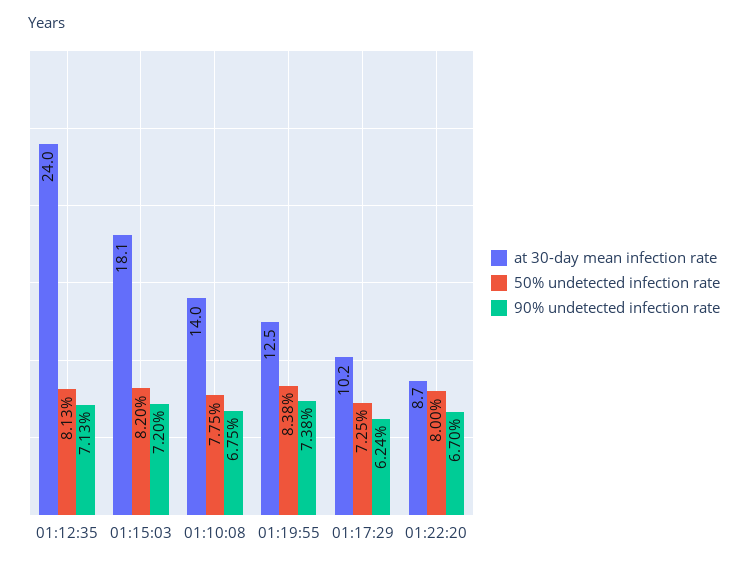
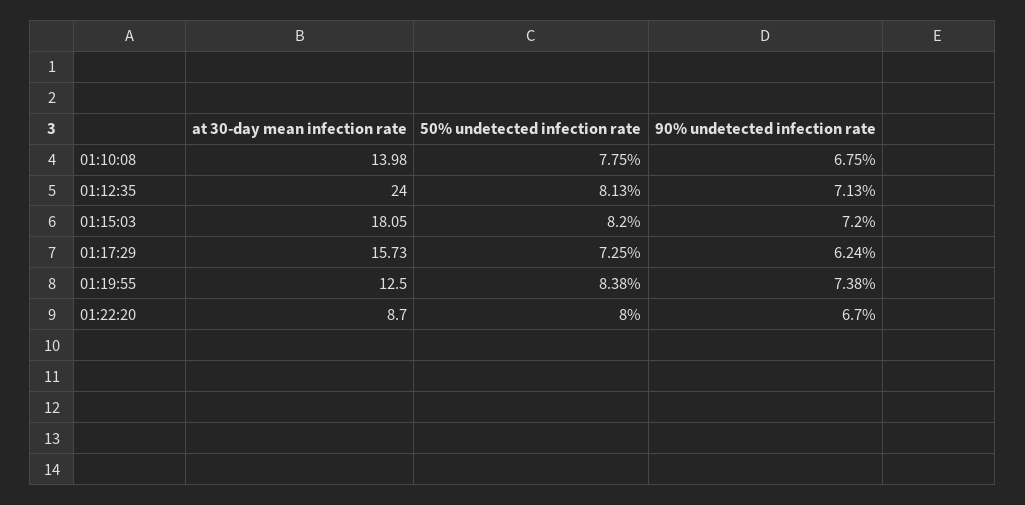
  {
    "at 30-day mean infection rate": {
      "01:12:35": 24,
      "01:15:03": 18.05,
      "01:10:08": 13.98,
      "01:19:55": 12.5,
-     "01:17:29": 10.2,
+     "01:17:29": 15.73,
      "01:22:20": 8.7
    },
    "50% undetected infection rate": {
      "01:12:35": 8.13,
      "01:15:03": 8.2,
      "01:10:08": 7.75,
      "01:19:55": 8.38,
      "01:17:29": 7.25,
      "01:22:20": 8
    },
    "90% undetected infection rate": {
      "01:12:35": 7.13,
      "01:15:03": 7.2,
      "01:10:08": 6.75,
      "01:19:55": 7.38,
      "01:17:29": 6.24,
      "01:22:20": 6.7
    }
  }

